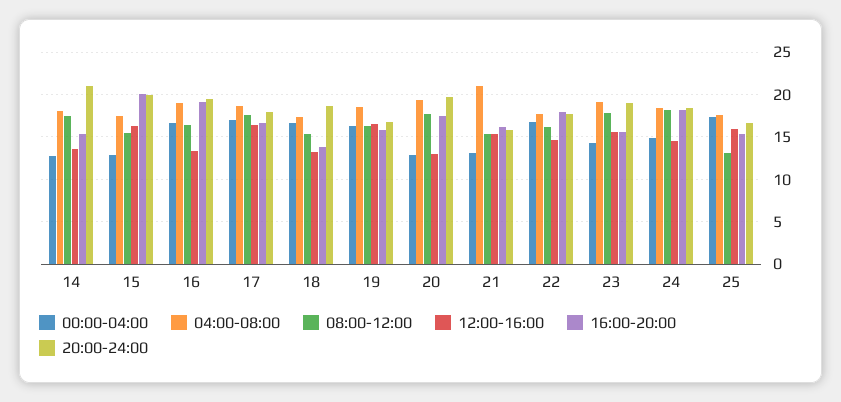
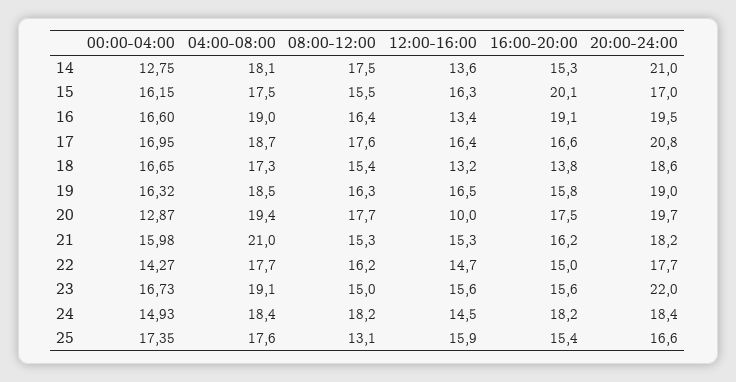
  {
    "00:00-04:00": {
      "14": 12.75,
-     "15": 13,
+     "15": 16.15,
      "16": 16.6,
      "17": 16.95,
      "18": 16.65,
      "19": 16.32,
      "20": 12.87,
-     "21": 13,
+     "21": 15.98,
-     "22": 17,
+     "22": 14.27,
-     "23": 14,
+     "23": 16.73,
      "24": 14.93,
      "25": 17.35
    },
    "04:00-08:00": {
      "14": 18.1,
      "15": 17.5,
      "16": 19,
      "17": 18.7,
      "18": 17.3,
      "19": 18.5,
      "20": 19.4,
      "21": 21,
      "22": 17.7,
      "23": 19.1,
      "24": 18.4,
      "25": 17.6
    },
    "08:00-12:00": {
      "14": 17.5,
      "15": 15.5,
      "16": 16.4,
      "17": 17.6,
      "18": 15.4,
      "19": 16.3,
      "20": 17.7,
      "21": 15.3,
      "22": 16.2,
-     "23": 18,
+     "23": 15,
      "24": 18.2,
      "25": 13.1
    },
    "12:00-16:00": {
      "14": 13.6,
      "15": 16.3,
      "16": 13.4,
      "17": 16.4,
      "18": 13.2,
      "19": 16.5,
-     "20": 13,
+     "20": 10,
      "21": 15.3,
      "22": 14.7,
      "23": 15.6,
      "24": 14.5,
      "25": 15.9
    },
    "16:00-20:00": {
      "14": 15.3,
      "15": 20.1,
      "16": 19.1,
      "17": 16.6,
      "18": 13.8,
      "19": 15.8,
      "20": 17.5,
      "21": 16.2,
-     "22": 18,
+     "22": 15,
      "23": 15.6,
      "24": 18.2,
      "25": 15.4
    },
    "20:00-24:00": {
      "14": 21,
-     "15": 20,
+     "15": 17,
      "16": 19.5,
-     "17": 18,
+     "17": 20.8,
      "18": 18.6,
-     "19": 17,
+     "19": 19,
      "20": 19.7,
-     "21": 16,
+     "21": 18.2,
      "22": 17.7,
-     "23": 19,
+     "23": 22,
      "24": 18.4,
      "25": 16.6
    }
  }

